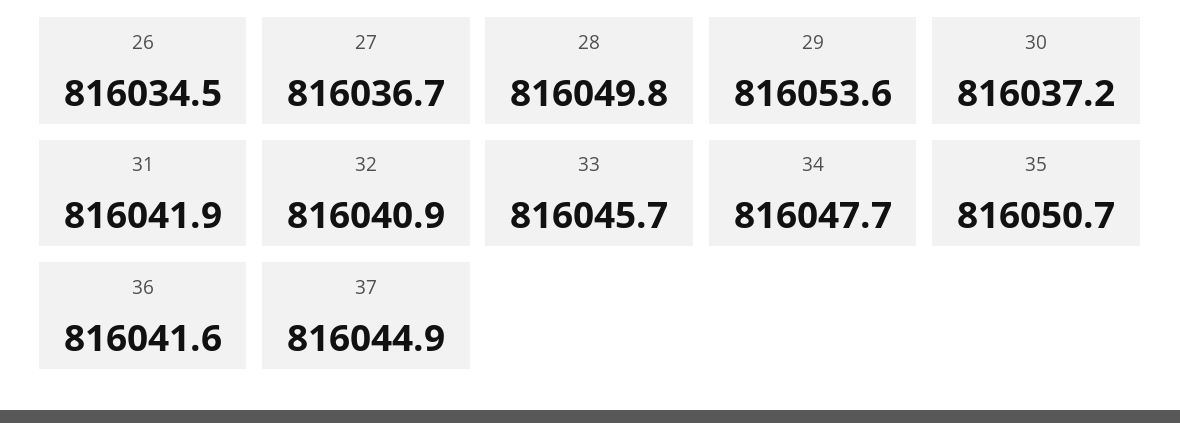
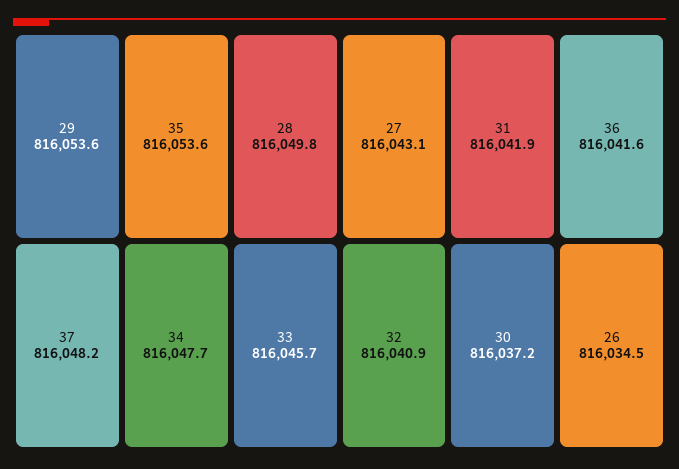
  {
    "26": 816034.5,
-   "27": 816036.7,
+   "27": 816043.1,
    "28": 816049.8,
    "29": 816053.6,
    "30": 816037.2,
    "31": 816041.9,
    "32": 816040.9,
    "33": 816045.7,
    "34": 816047.7,
-   "35": 816050.7,
+   "35": 816053.6,
    "36": 816041.6,
-   "37": 816044.9
+   "37": 816048.2
  }

